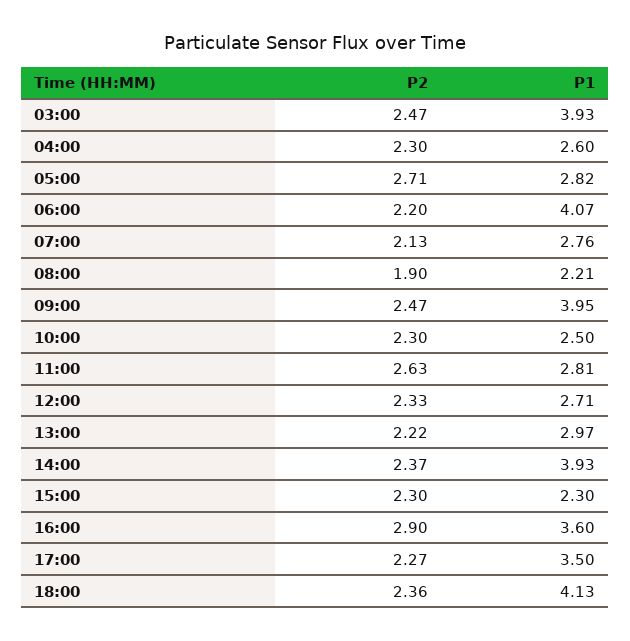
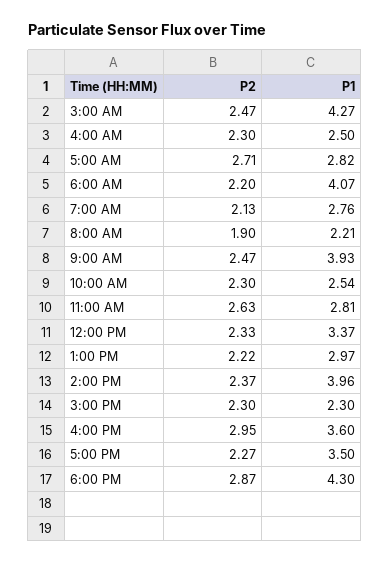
  {
    "P2": {
      "03:00": 2.47,
      "04:00": 2.3,
      "05:00": 2.71,
      "06:00": 2.2,
      "07:00": 2.13,
      "08:00": 1.9,
      "09:00": 2.47,
      "10:00": 2.3,
      "11:00": 2.63,
      "12:00": 2.33,
      "13:00": 2.22,
      "14:00": 2.37,
      "15:00": 2.3,
-     "16:00": 2.9,
+     "16:00": 2.95,
      "17:00": 2.27,
-     "18:00": 2.36
+     "18:00": 2.87
    },
    "P1": {
-     "03:00": 3.93,
+     "03:00": 4.27,
-     "04:00": 2.6,
+     "04:00": 2.5,
      "05:00": 2.82,
      "06:00": 4.07,
      "07:00": 2.76,
      "08:00": 2.21,
-     "09:00": 3.95,
+     "09:00": 3.93,
-     "10:00": 2.5,
+     "10:00": 2.54,
      "11:00": 2.81,
-     "12:00": 2.71,
+     "12:00": 3.37,
      "13:00": 2.97,
-     "14:00": 3.93,
+     "14:00": 3.96,
      "15:00": 2.3,
      "16:00": 3.6,
      "17:00": 3.5,
-     "18:00": 4.13
+     "18:00": 4.3
    }
  }

